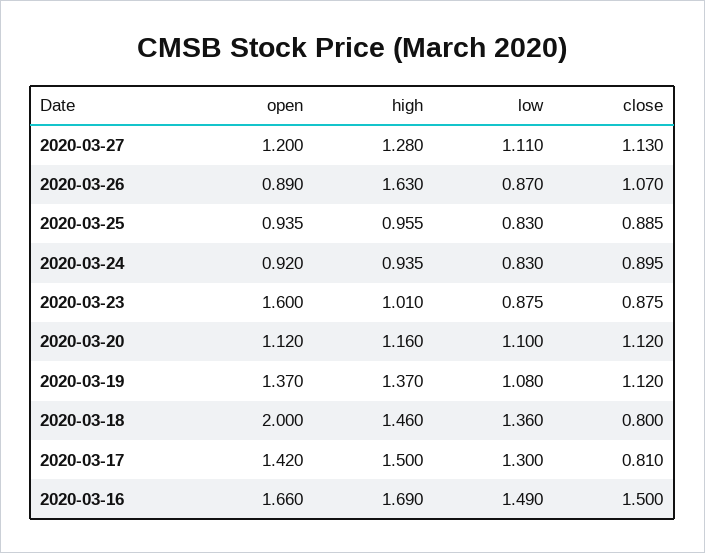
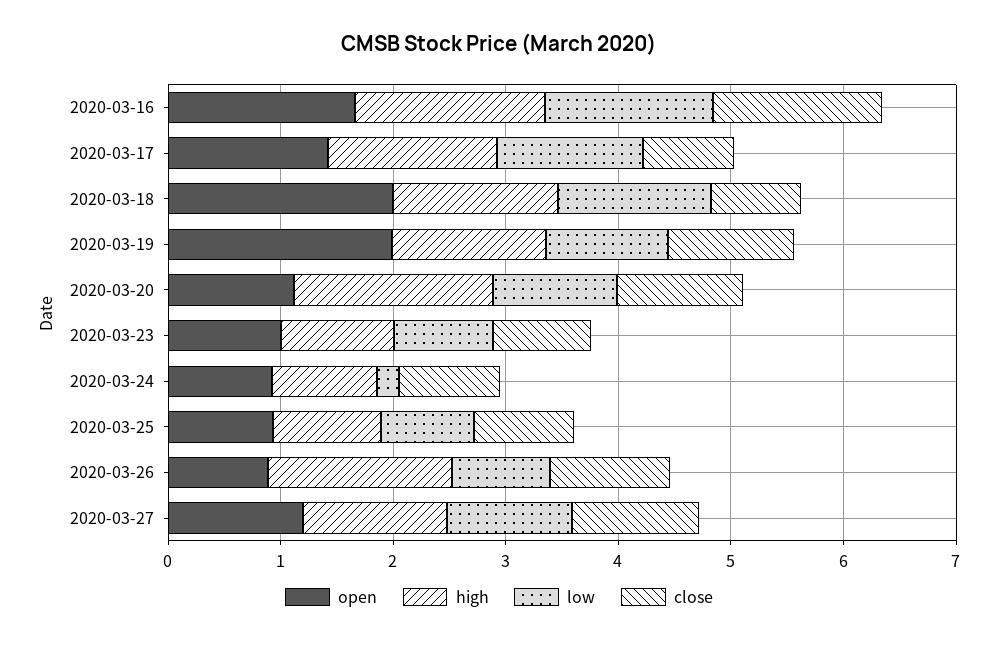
  {
    "open": {
      "2020-03-27": 1.2,
      "2020-03-26": 0.89,
      "2020-03-25": 0.935,
      "2020-03-24": 0.92,
-     "2020-03-23": 1.6,
+     "2020-03-23": 1,
      "2020-03-20": 1.12,
-     "2020-03-19": 1.37,
+     "2020-03-19": 2,
      "2020-03-18": 2,
      "2020-03-17": 1.42,
      "2020-03-16": 1.66
    },
    "high": {
      "2020-03-27": 1.28,
      "2020-03-26": 1.63,
      "2020-03-25": 0.955,
      "2020-03-24": 0.935,
      "2020-03-23": 1.01,
-     "2020-03-20": 1.16,
+     "2020-03-20": 1.8,
      "2020-03-19": 1.37,
      "2020-03-18": 1.46,
      "2020-03-17": 1.5,
      "2020-03-16": 1.69
    },
    "low": {
      "2020-03-27": 1.11,
      "2020-03-26": 0.87,
      "2020-03-25": 0.83,
-     "2020-03-24": 0.83,
+     "2020-03-24": 0.2,
      "2020-03-23": 0.875,
      "2020-03-20": 1.1,
      "2020-03-19": 1.08,
      "2020-03-18": 1.36,
      "2020-03-17": 1.3,
      "2020-03-16": 1.49
    },
    "close": {
      "2020-03-27": 1.13,
      "2020-03-26": 1.07,
      "2020-03-25": 0.885,
      "2020-03-24": 0.895,
      "2020-03-23": 0.875,
      "2020-03-20": 1.12,
      "2020-03-19": 1.12,
      "2020-03-18": 0.8,
      "2020-03-17": 0.81,
      "2020-03-16": 1.5
    }
  }

